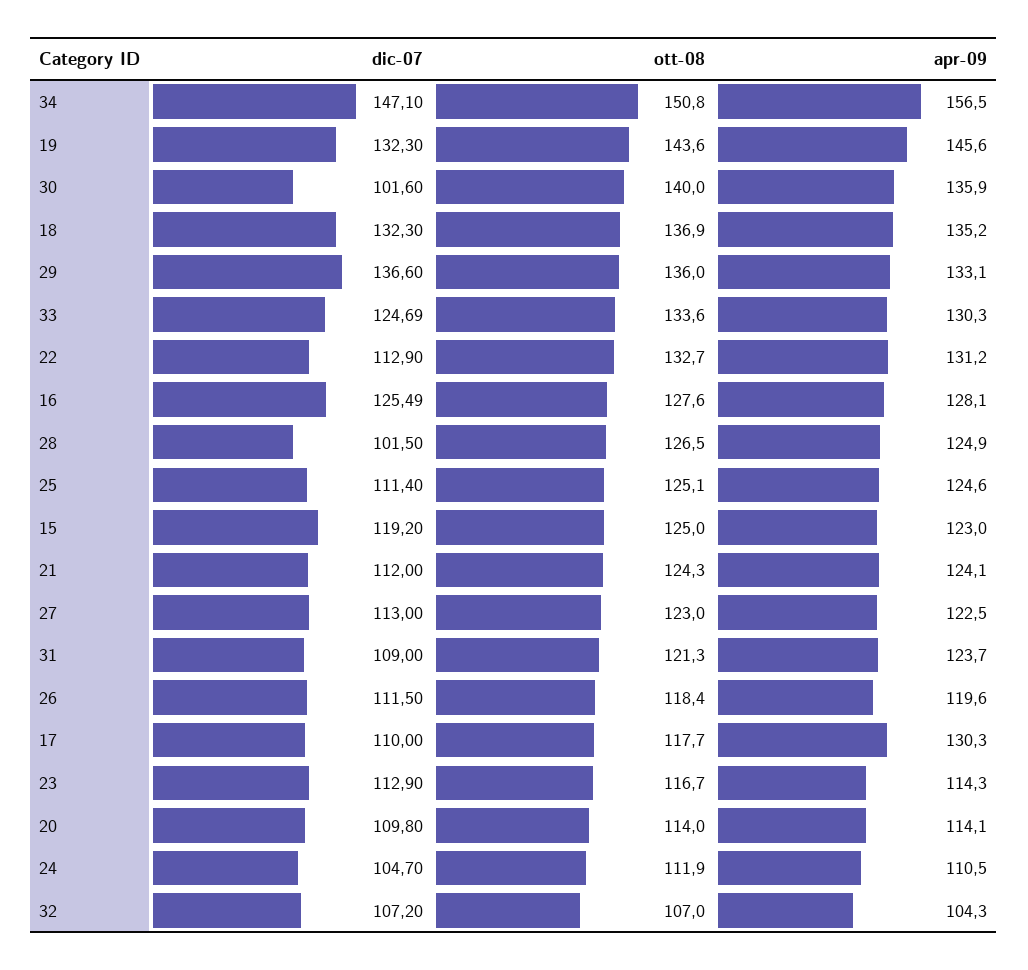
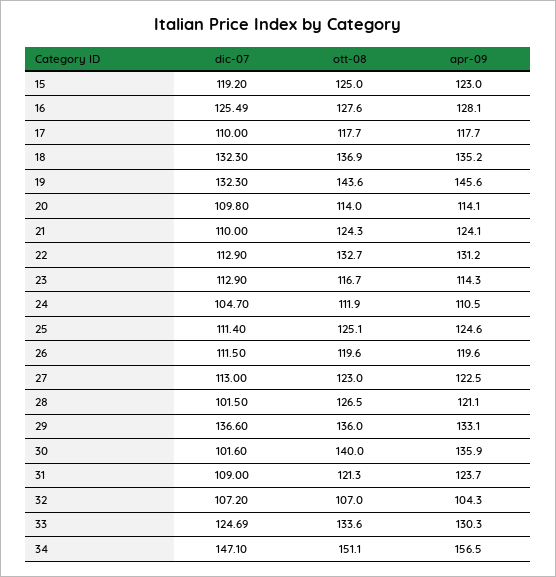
  {
    "dic-07": {
      "34": 147.1,
      "19": 132.3,
      "30": 101.6,
      "18": 132.3,
      "29": 136.6,
      "33": 124.69,
      "22": 112.9,
      "16": 125.49,
      "28": 101.5,
      "25": 111.4,
      "15": 119.2,
-     "21": 112,
+     "21": 110,
      "27": 113,
      "31": 109,
      "26": 111.5,
      "17": 110,
      "23": 112.9,
      "20": 109.8,
      "24": 104.7,
      "32": 107.2
    },
    "ott-08": {
-     "34": 150.8,
+     "34": 151.1,
      "19": 143.6,
      "30": 140,
      "18": 136.9,
      "29": 136,
      "33": 133.6,
      "22": 132.7,
      "16": 127.6,
      "28": 126.5,
      "25": 125.1,
      "15": 125,
      "21": 124.3,
      "27": 123,
      "31": 121.3,
-     "26": 118.4,
+     "26": 119.6,
      "17": 117.7,
      "23": 116.7,
      "20": 114,
      "24": 111.9,
      "32": 107
    },
    "apr-09": {
      "34": 156.5,
      "19": 145.6,
      "30": 135.9,
      "18": 135.2,
      "29": 133.1,
      "33": 130.3,
      "22": 131.2,
      "16": 128.1,
-     "28": 124.9,
+     "28": 121.1,
      "25": 124.6,
      "15": 123,
      "21": 124.1,
      "27": 122.5,
      "31": 123.7,
      "26": 119.6,
-     "17": 130.3,
+     "17": 117.7,
      "23": 114.3,
      "20": 114.1,
      "24": 110.5,
      "32": 104.3
    }
  }

